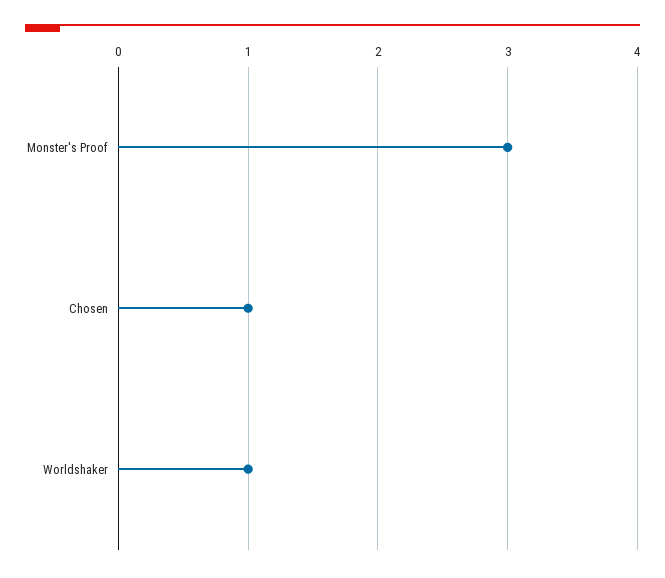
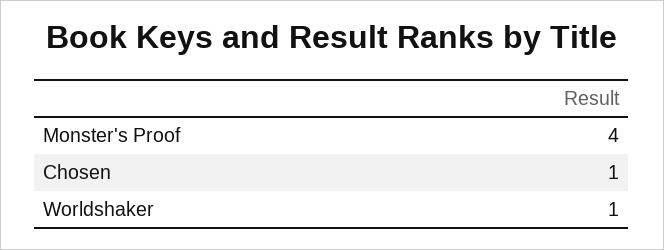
  {
-   "Monster's Proof": 3,
+   "Monster's Proof": 4,
    "Chosen": 1,
    "Worldshaker": 1
  }

